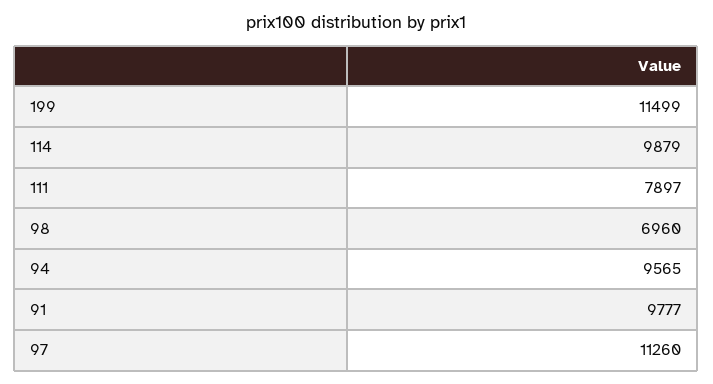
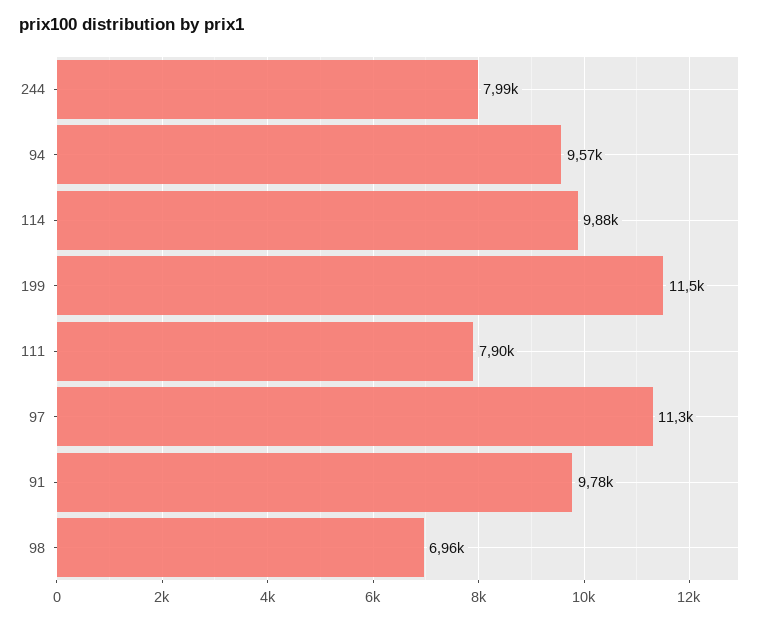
  {
    "199": 11499,
    "114": 9879,
    "111": 7897,
    "98": 6960,
    "94": 9565,
    "91": 9777,
-   "97": 11260
+   "97": 11260,
+   "244": 7990
  }

